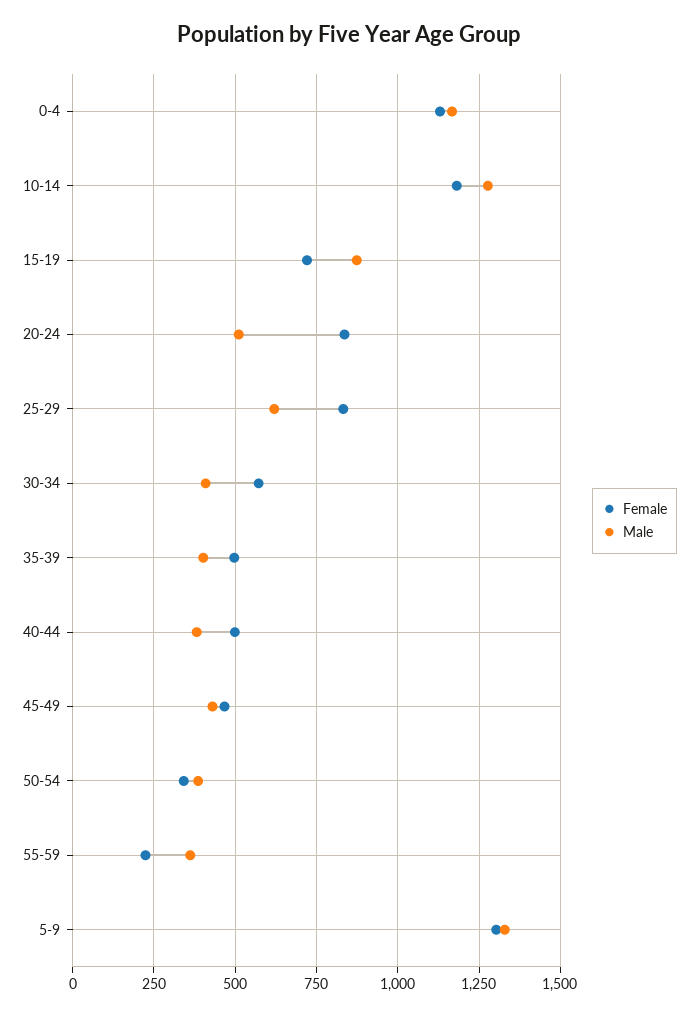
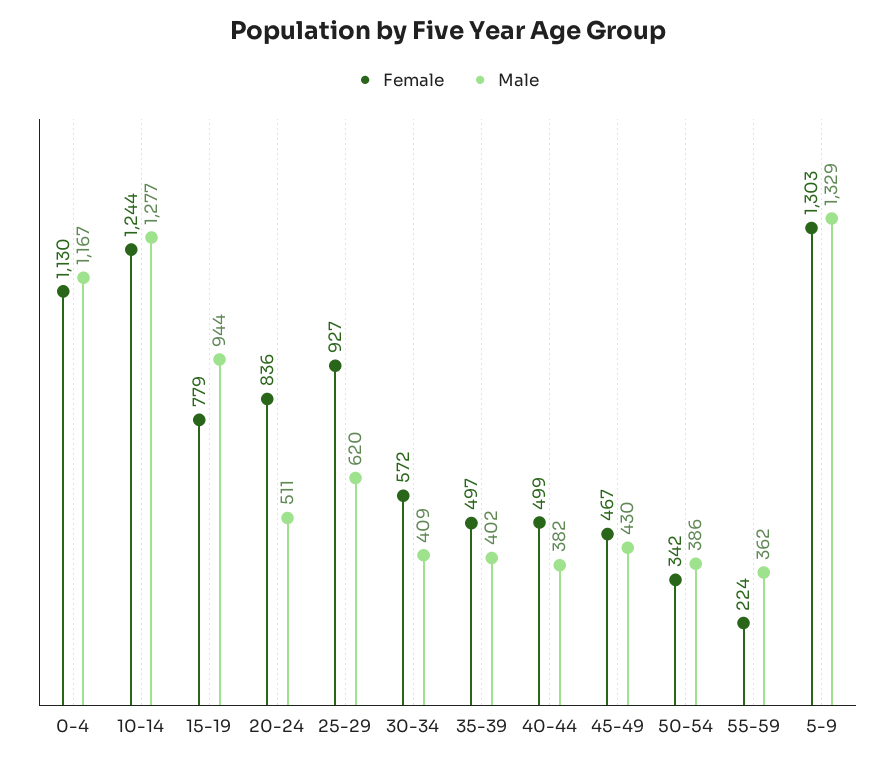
  {
    "Female": {
      "0-4": 1130,
-     "10-14": 1175,
+     "10-14": 1244,
-     "15-19": 725,
+     "15-19": 779,
      "20-24": 836,
-     "25-29": 825,
+     "25-29": 927,
      "30-34": 572,
      "35-39": 497,
      "40-44": 499,
      "45-49": 467,
      "50-54": 342,
      "55-59": 224,
      "5-9": 1303
    },
    "Male": {
      "0-4": 1167,
      "10-14": 1277,
-     "15-19": 875,
+     "15-19": 944,
      "20-24": 511,
      "25-29": 620,
      "30-34": 409,
      "35-39": 402,
      "40-44": 382,
      "45-49": 430,
      "50-54": 386,
      "55-59": 362,
      "5-9": 1329
    }
  }

